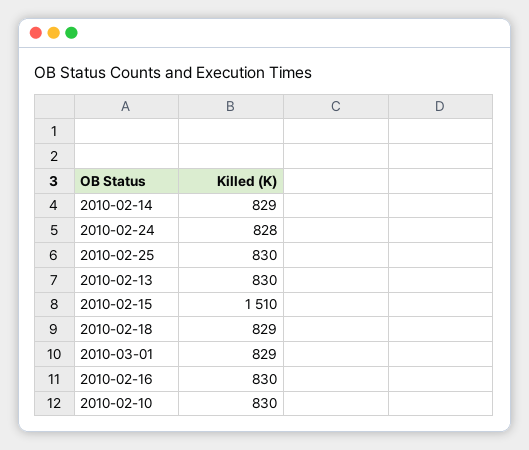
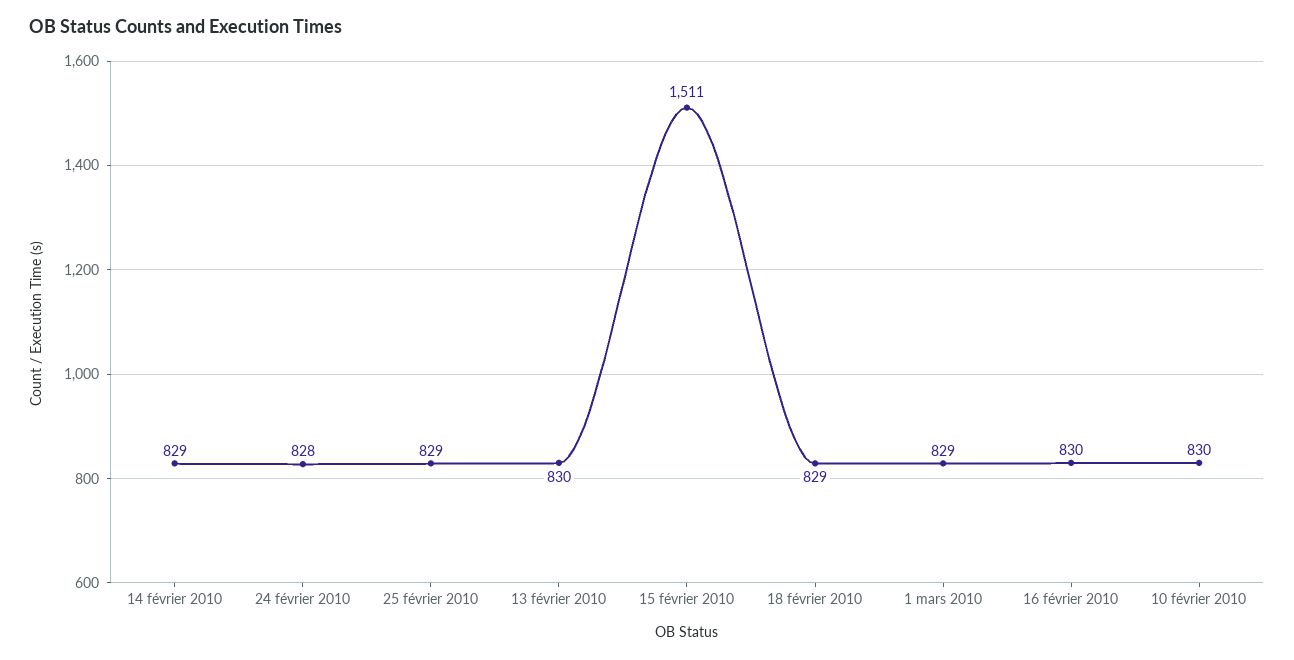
  {
    "2010-02-14": 829,
    "2010-02-24": 828,
-   "2010-02-25": 830,
+   "2010-02-25": 829,
    "2010-02-13": 830,
-   "2010-02-15": 1510,
+   "2010-02-15": 1511,
    "2010-02-18": 829,
    "2010-03-01": 829,
    "2010-02-16": 830,
    "2010-02-10": 830
  }

